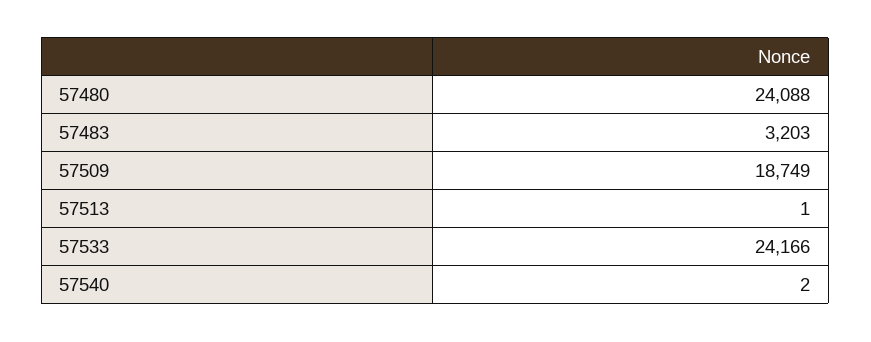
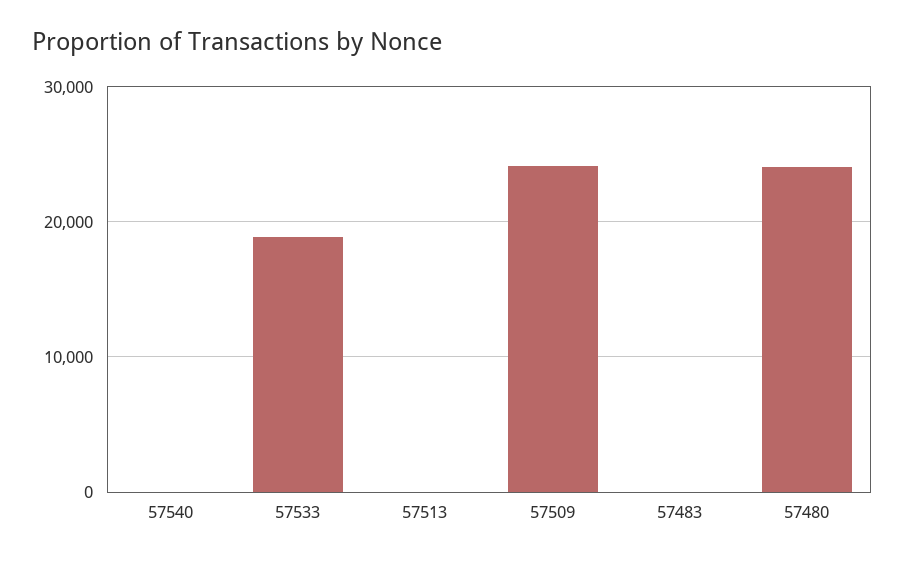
  {
    "57480": 24088,
-   "57483": 3203,
+   "57483": 0,
-   "57509": 18749,
+   "57509": 24000,
    "57513": 1,
-   "57533": 24166,
+   "57533": 19000,
    "57540": 2
  }

